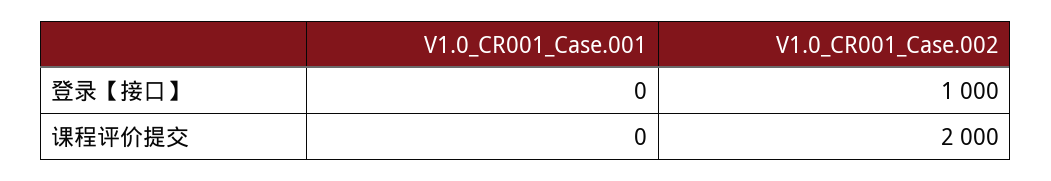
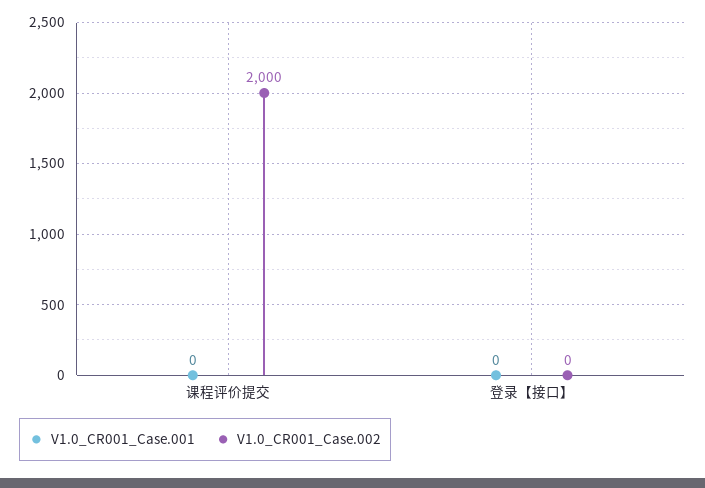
  {
    "V1.0_CR001_Case.001": {
      "登录【接口】": 0,
      "课程评价提交": 0
    },
    "V1.0_CR001_Case.002": {
-     "登录【接口】": 1000,
+     "登录【接口】": 0,
      "课程评价提交": 2000
    }
  }

